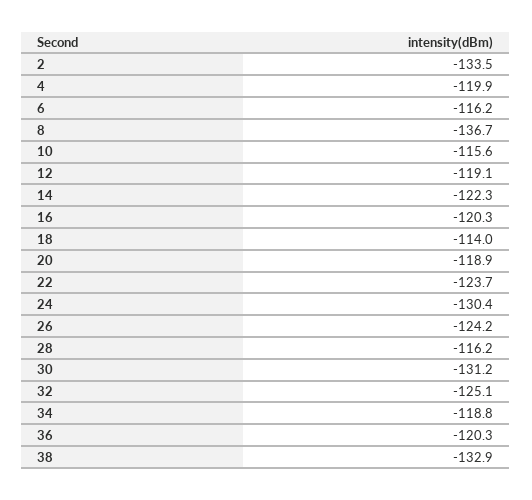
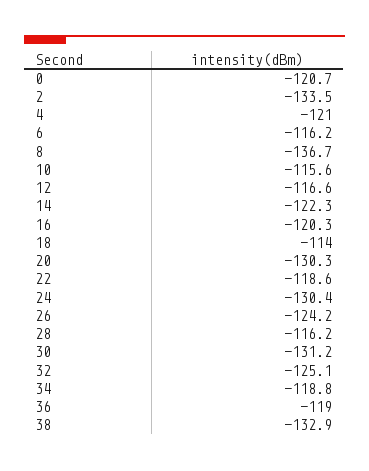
  {
    "2": -133.5,
-   "4": -119.9,
+   "4": -121,
    "6": -116.2,
    "8": -136.7,
    "10": -115.6,
-   "12": -119.1,
+   "12": -116.6,
    "14": -122.3,
    "16": -120.3,
    "18": -114,
-   "20": -118.9,
+   "20": -130.3,
-   "22": -123.7,
+   "22": -118.6,
    "24": -130.4,
    "26": -124.2,
    "28": -116.2,
    "30": -131.2,
    "32": -125.1,
    "34": -118.8,
-   "36": -120.3,
+   "36": -119,
-   "38": -132.9
+   "38": -132.9,
+   "0": -120.7
  }

